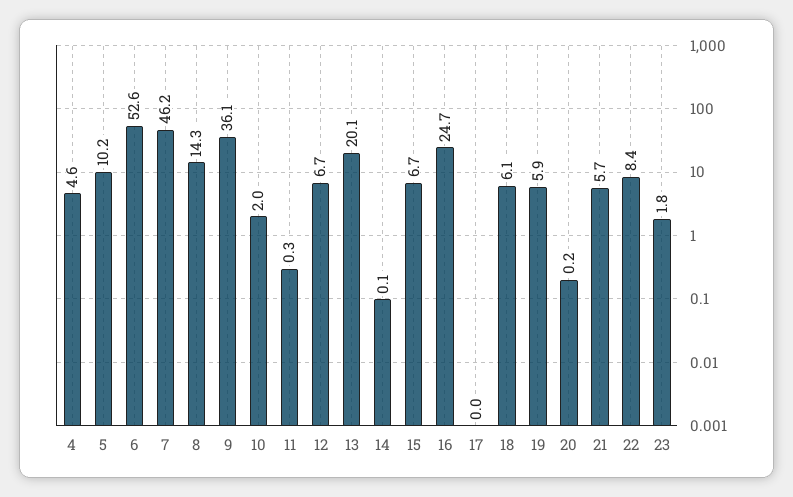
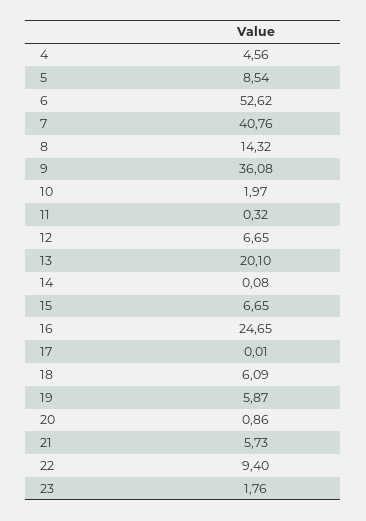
  {
    "4": 4.56,
-   "5": 10.2,
+   "5": 8.54,
    "6": 52.62,
-   "7": 46.2,
+   "7": 40.76,
    "8": 14.32,
    "9": 36.08,
    "10": 1.97,
    "11": 0.32,
    "12": 6.65,
    "13": 20.1,
    "14": 0.08,
    "15": 6.65,
    "16": 24.65,
    "17": 0.01,
    "18": 6.09,
    "19": 5.87,
-   "20": 0.2,
+   "20": 0.86,
    "21": 5.73,
-   "22": 8.4,
+   "22": 9.4,
    "23": 1.76
  }

